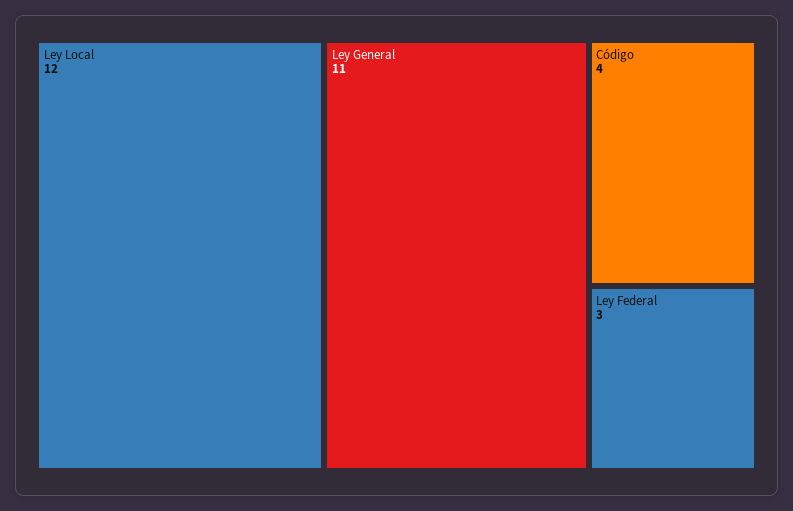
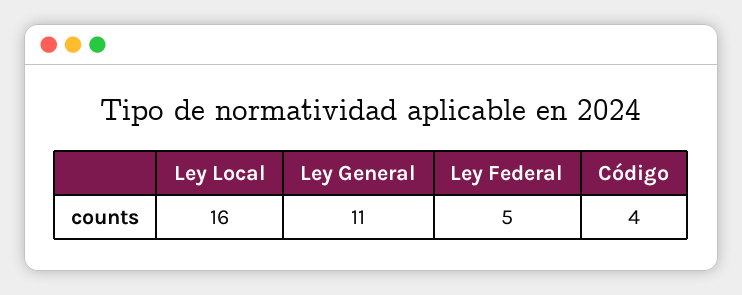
  {
-   "Ley Local": 12,
+   "Ley Local": 16,
    "Ley General": 11,
    "Código": 4,
-   "Ley Federal": 3
+   "Ley Federal": 5
  }

